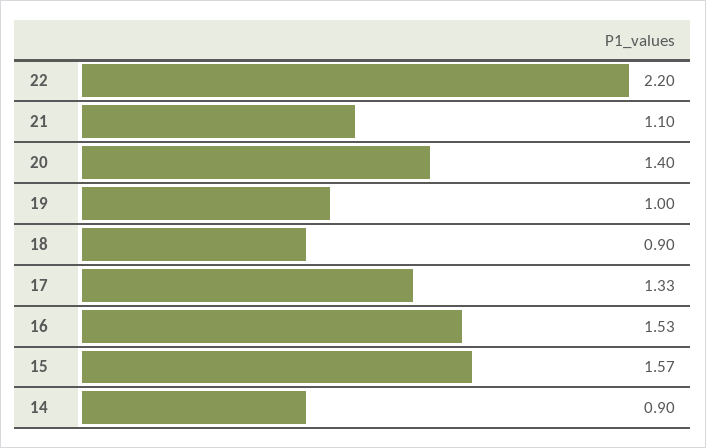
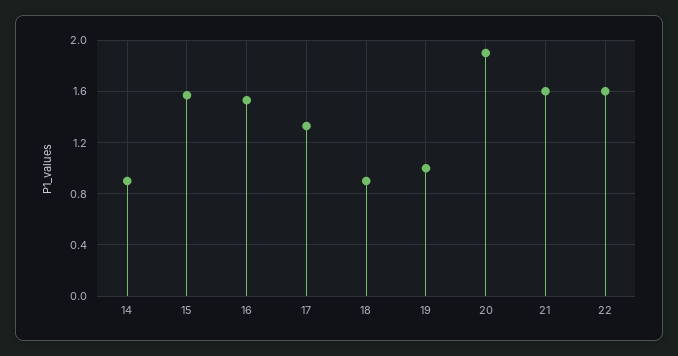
  {
-   "22": 2.2,
+   "22": 1.6,
-   "21": 1.1,
+   "21": 1.6,
-   "20": 1.4,
+   "20": 1.9,
    "19": 1,
    "18": 0.9,
    "17": 1.33,
    "16": 1.53,
    "15": 1.57,
    "14": 0.9
  }

